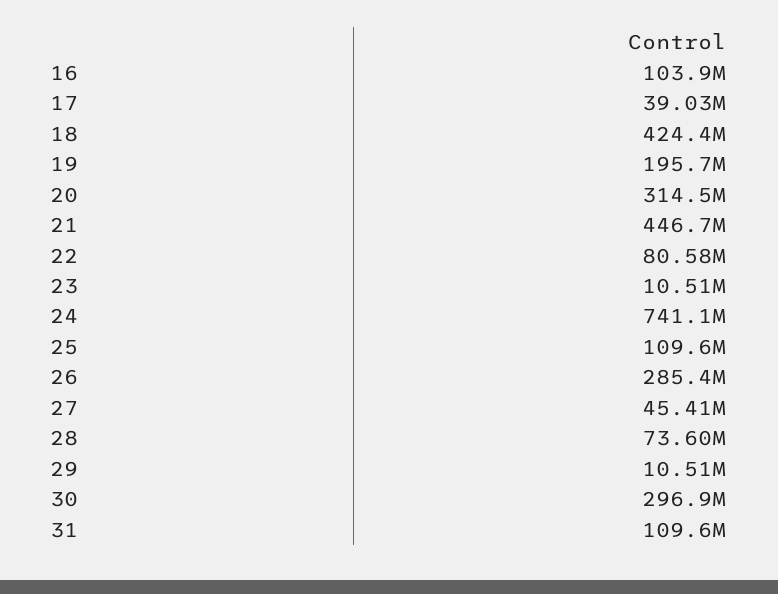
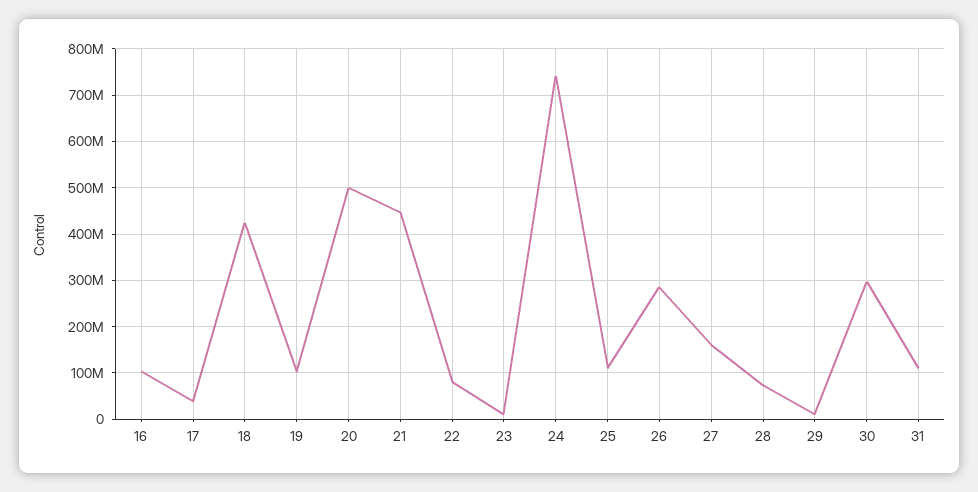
  {
    "16": 103900000,
    "17": 39030000,
    "18": 424400000,
-   "19": 195700000,
+   "19": 100000000,
-   "20": 314500000,
+   "20": 500000000,
    "21": 446700000,
    "22": 80580000,
    "23": 10510000,
    "24": 741100000,
    "25": 109600000,
    "26": 285400000,
-   "27": 45410000,
+   "27": 160000000,
    "28": 73600000,
    "29": 10510000,
    "30": 296900000,
    "31": 109600000
  }

